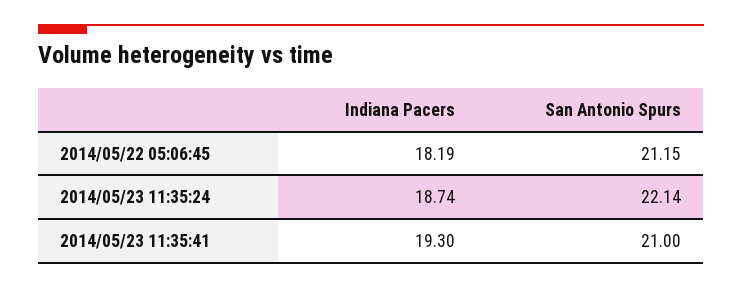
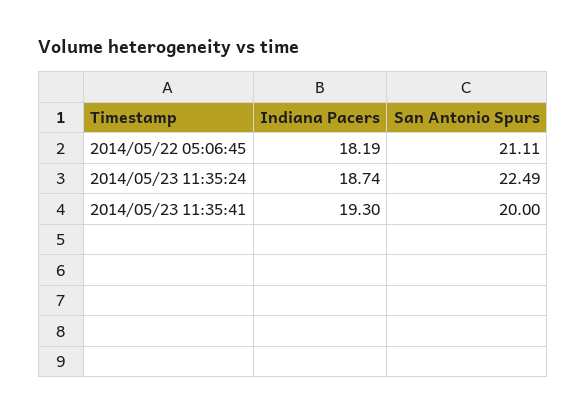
  {
    "Indiana Pacers": {
      "2014/05/22 05:06:45": 18.19,
      "2014/05/23 11:35:24": 18.74,
      "2014/05/23 11:35:41": 19.3
    },
    "San Antonio Spurs": {
-     "2014/05/22 05:06:45": 21.15,
+     "2014/05/22 05:06:45": 21.11,
-     "2014/05/23 11:35:24": 22.14,
+     "2014/05/23 11:35:24": 22.49,
-     "2014/05/23 11:35:41": 21
+     "2014/05/23 11:35:41": 20
    }
  }

